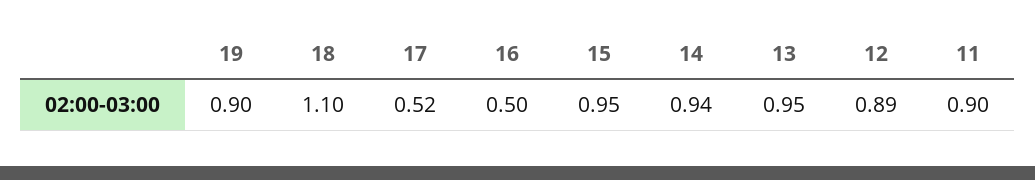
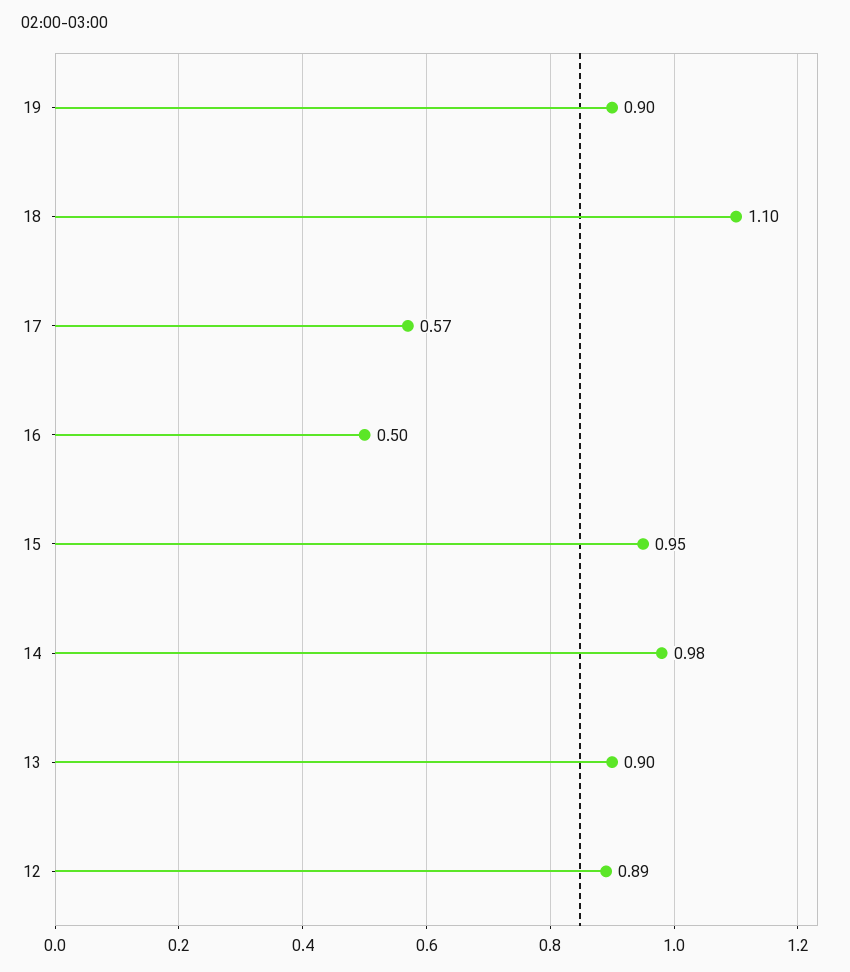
  {
    "19": 0.9,
    "18": 1.1,
-   "17": 0.52,
+   "17": 0.57,
    "16": 0.5,
    "15": 0.95,
-   "14": 0.94,
+   "14": 0.98,
-   "13": 0.95,
+   "13": 0.9,
-   "12": 0.89,
+   "12": 0.89
-   "11": 0.9
  }

